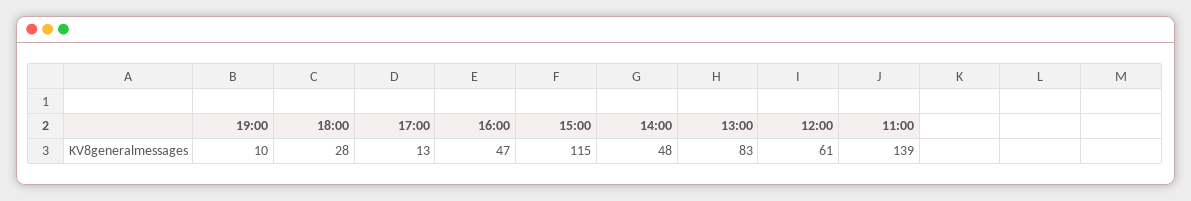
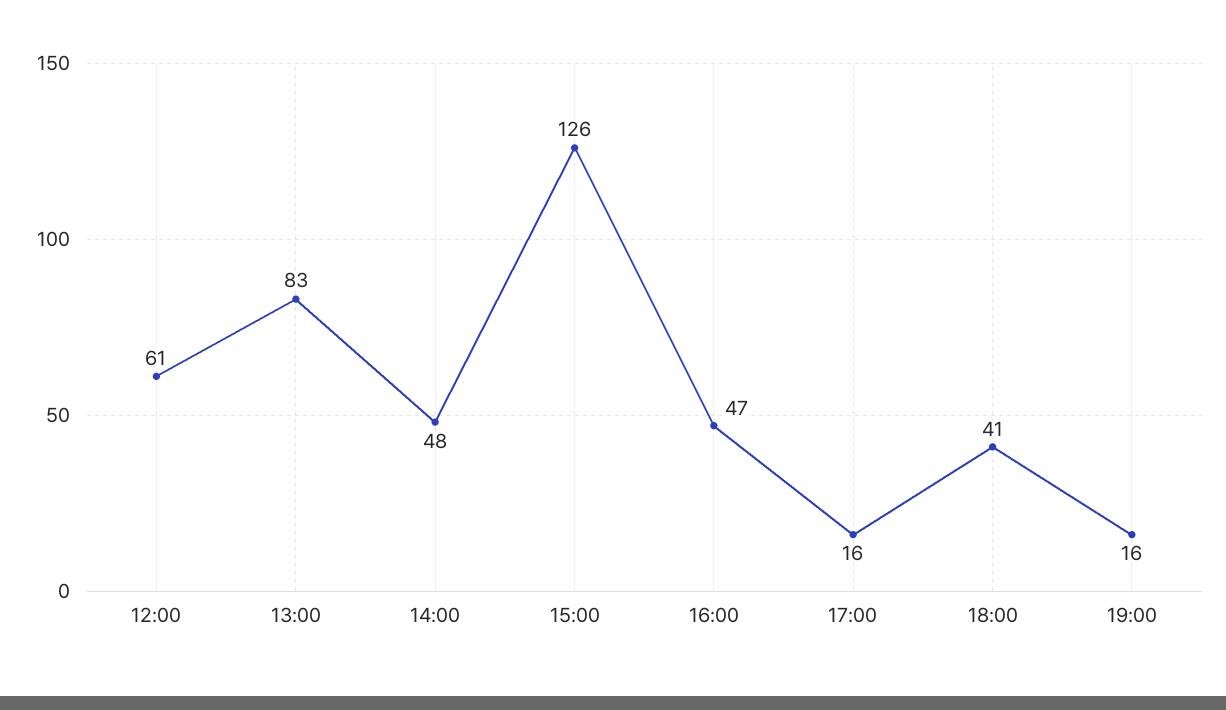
  {
-   "19:00": 10,
+   "19:00": 16,
-   "18:00": 28,
+   "18:00": 41,
-   "17:00": 13,
+   "17:00": 16,
    "16:00": 47,
-   "15:00": 115,
+   "15:00": 126,
    "14:00": 48,
    "13:00": 83,
-   "12:00": 61,
+   "12:00": 61
-   "11:00": 139
  }

